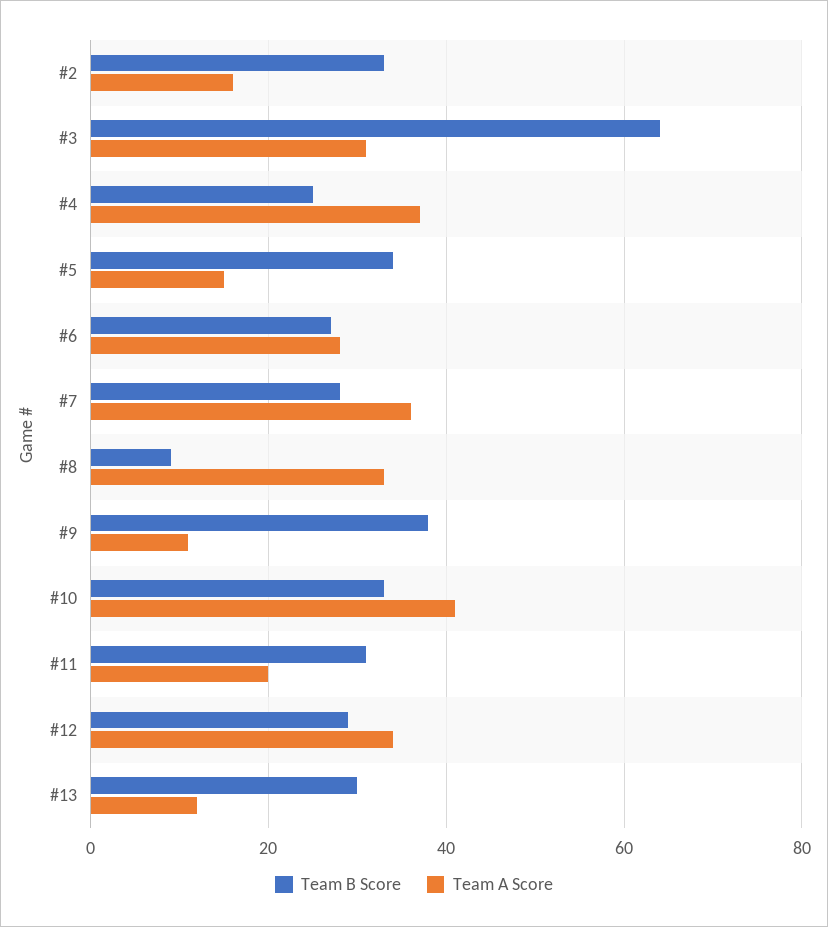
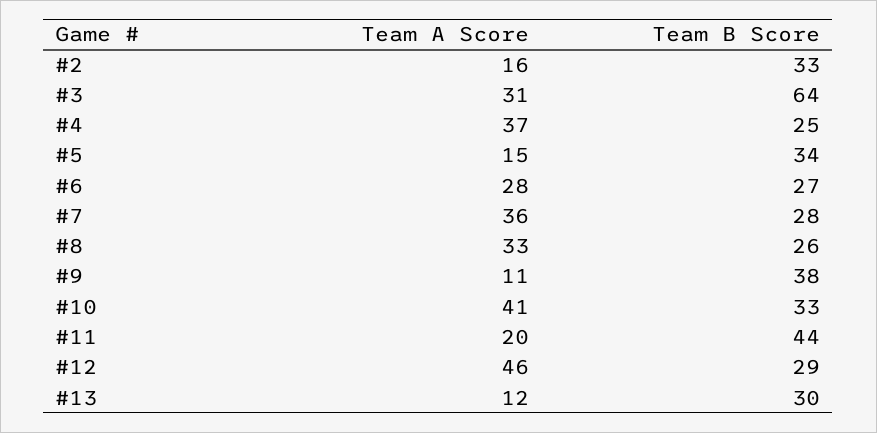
  {
    "Team B Score": {
      "#2": 33,
      "#3": 64,
      "#4": 25,
      "#5": 34,
      "#6": 27,
      "#7": 28,
-     "#8": 10,
+     "#8": 26,
      "#9": 38,
      "#10": 33,
-     "#11": 30,
+     "#11": 44,
      "#12": 29,
      "#13": 30
    },
    "Team A Score": {
      "#2": 16,
      "#3": 31,
      "#4": 37,
      "#5": 15,
      "#6": 28,
      "#7": 36,
      "#8": 33,
      "#9": 11,
      "#10": 41,
      "#11": 20,
-     "#12": 35,
+     "#12": 46,
      "#13": 12
    }
  }

